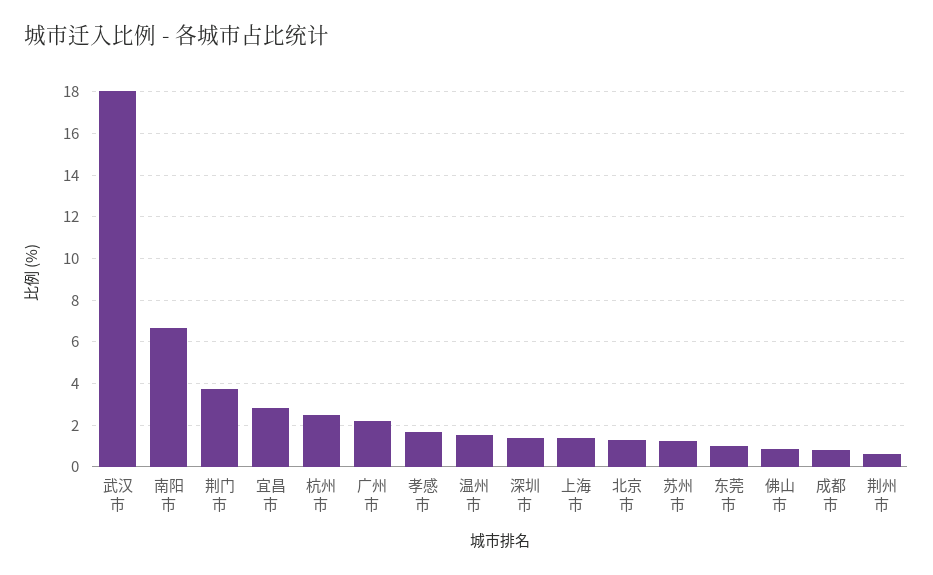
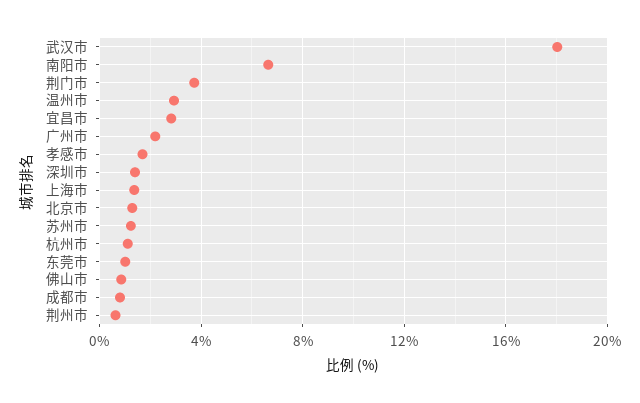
  {
    "武汉市": 18,
    "南阳市": 6.5,
    "荆门市": 3.5,
    "宜昌市": 3,
-   "杭州市": 2.5,
+   "杭州市": 1,
    "广州市": 2,
    "孝感市": 1.5,
-   "温州市": 1.5,
+   "温州市": 3,
    "深圳市": 1.5,
    "上海市": 1.5,
    "北京市": 1.5,
    "苏州市": 1,
    "东莞市": 1,
    "佛山市": 1,
    "成都市": 1,
    "荆州市": 0.5
  }

